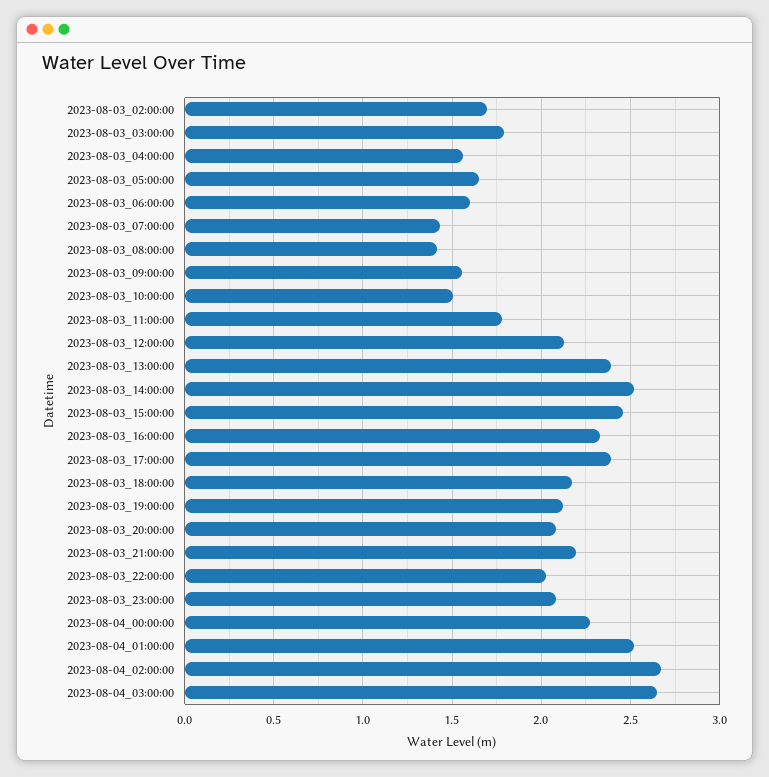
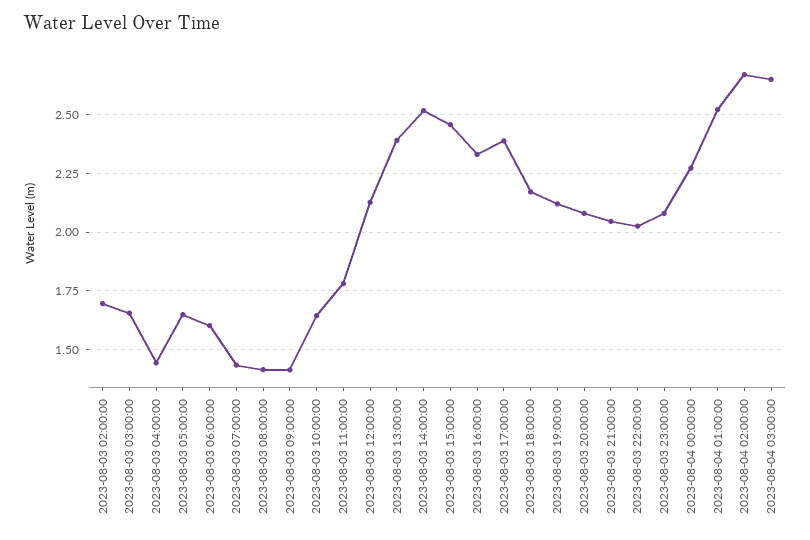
  {
    "2023-08-03_02:00:00": 1.7,
-   "2023-08-03_03:00:00": 1.8,
+   "2023-08-03_03:00:00": 1.65,
-   "2023-08-03_04:00:00": 1.55,
+   "2023-08-03_04:00:00": 1.45,
    "2023-08-03_05:00:00": 1.65,
    "2023-08-03_06:00:00": 1.6,
    "2023-08-03_07:00:00": 1.45,
    "2023-08-03_08:00:00": 1.4,
-   "2023-08-03_09:00:00": 1.55,
+   "2023-08-03_09:00:00": 1.4,
-   "2023-08-03_10:00:00": 1.5,
+   "2023-08-03_10:00:00": 1.65,
    "2023-08-03_11:00:00": 1.8,
    "2023-08-03_12:00:00": 2.15,
    "2023-08-03_13:00:00": 2.4,
    "2023-08-03_14:00:00": 2.5,
    "2023-08-03_15:00:00": 2.45,
    "2023-08-03_16:00:00": 2.35,
    "2023-08-03_17:00:00": 2.4,
    "2023-08-03_18:00:00": 2.15,
    "2023-08-03_19:00:00": 2.1,
    "2023-08-03_20:00:00": 2.1,
-   "2023-08-03_21:00:00": 2.2,
+   "2023-08-03_21:00:00": 2.05,
    "2023-08-03_22:00:00": 2.05,
    "2023-08-03_23:00:00": 2.1,
    "2023-08-04_00:00:00": 2.25,
    "2023-08-04_01:00:00": 2.5,
    "2023-08-04_02:00:00": 2.65,
    "2023-08-04_03:00:00": 2.65
  }

